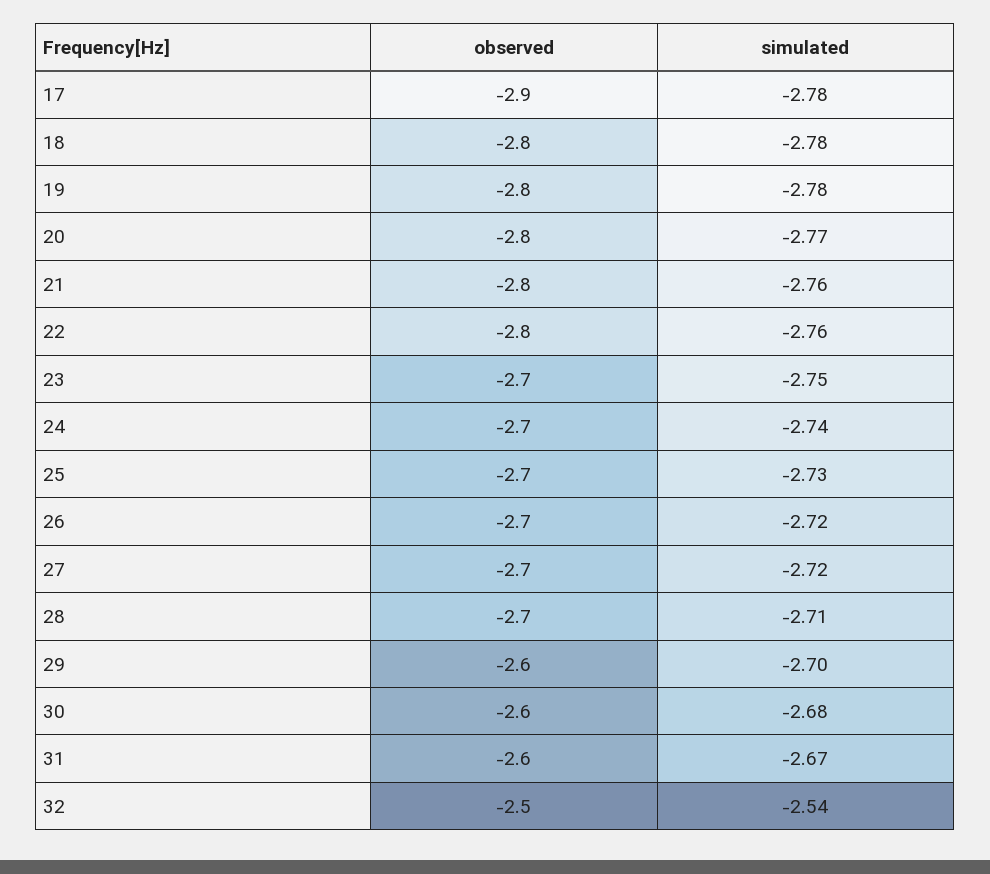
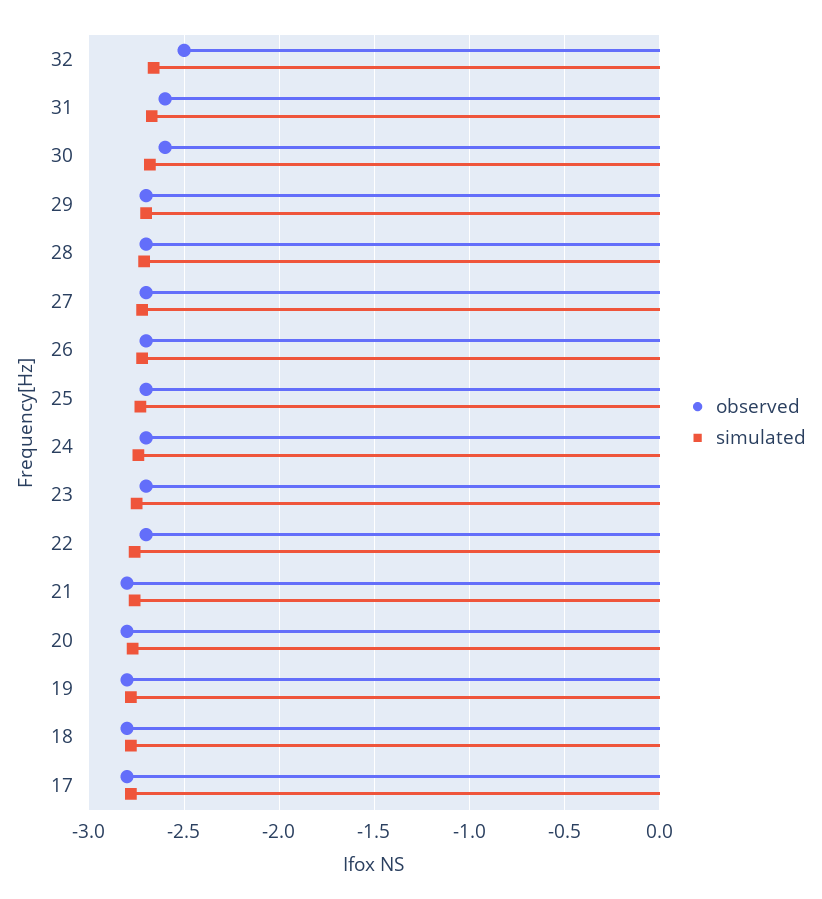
  {
    "observed": {
-     "17": -2.9,
+     "17": -2.8,
      "18": -2.8,
      "19": -2.8,
      "20": -2.8,
      "21": -2.8,
-     "22": -2.8,
+     "22": -2.7,
      "23": -2.7,
      "24": -2.7,
      "25": -2.7,
      "26": -2.7,
      "27": -2.7,
      "28": -2.7,
-     "29": -2.6,
+     "29": -2.7,
      "30": -2.6,
      "31": -2.6,
      "32": -2.5
    },
    "simulated": {
      "17": -2.78,
      "18": -2.78,
      "19": -2.78,
      "20": -2.77,
      "21": -2.76,
      "22": -2.76,
      "23": -2.75,
      "24": -2.74,
      "25": -2.73,
      "26": -2.72,
      "27": -2.72,
      "28": -2.71,
      "29": -2.7,
      "30": -2.68,
      "31": -2.67,
-     "32": -2.54
+     "32": -2.65
    }
  }

